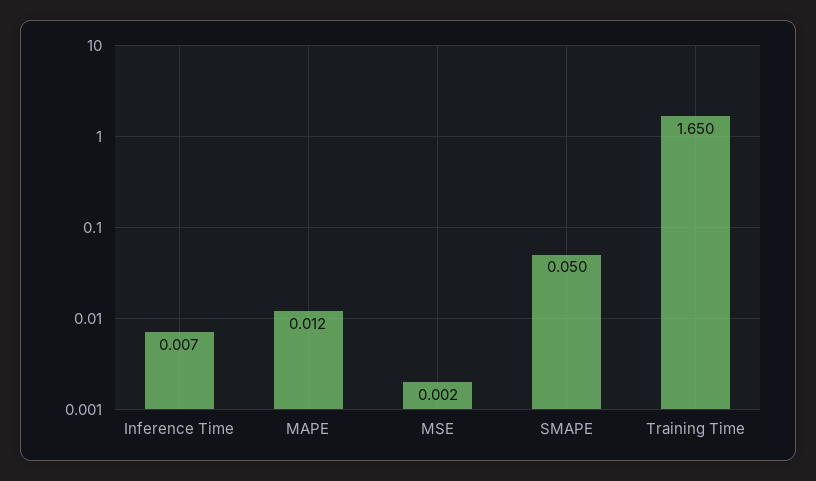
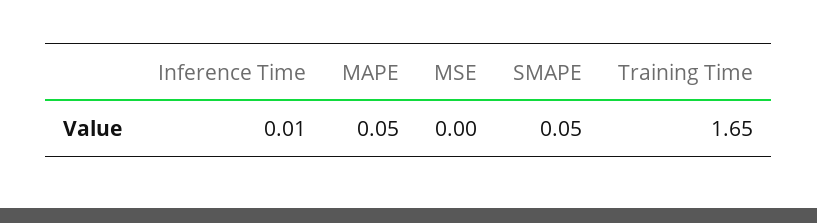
  {
    "Inference Time": 0.007,
-   "MAPE": 0.012,
+   "MAPE": 0.05,
    "MSE": 0.002,
    "SMAPE": 0.05,
    "Training Time": 1.65
  }

